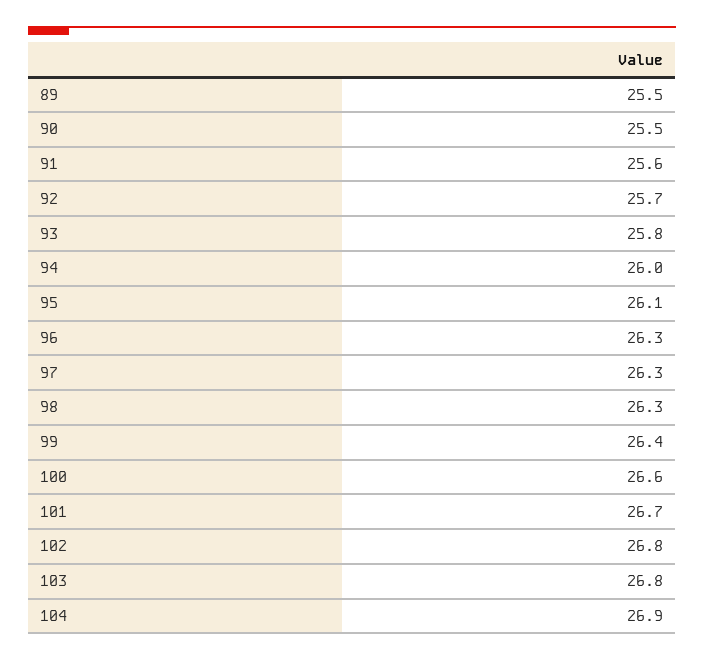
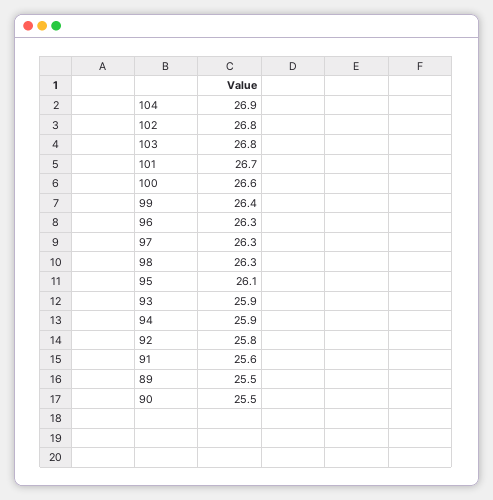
  {
    "89": 25.5,
    "90": 25.5,
    "91": 25.6,
-   "92": 25.7,
+   "92": 25.8,
-   "93": 25.8,
+   "93": 25.9,
-   "94": 26,
+   "94": 25.9,
    "95": 26.1,
    "96": 26.3,
    "97": 26.3,
    "98": 26.3,
    "99": 26.4,
    "100": 26.6,
    "101": 26.7,
    "102": 26.8,
    "103": 26.8,
    "104": 26.9
  }

